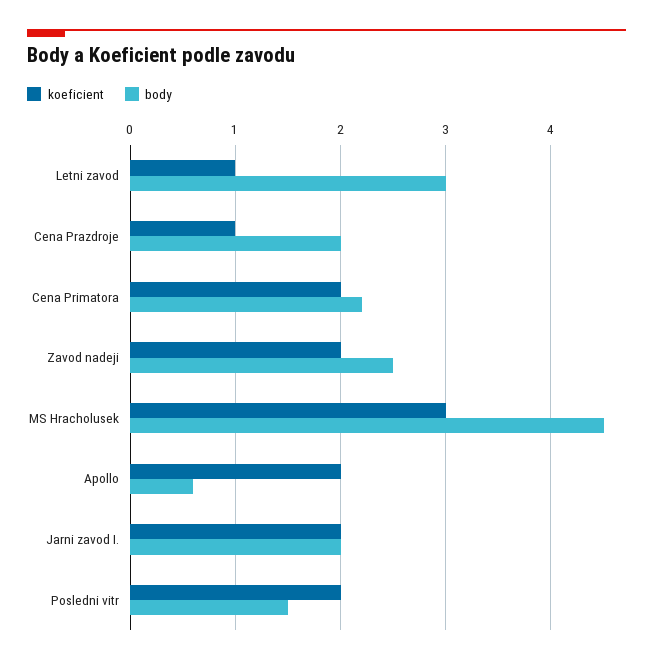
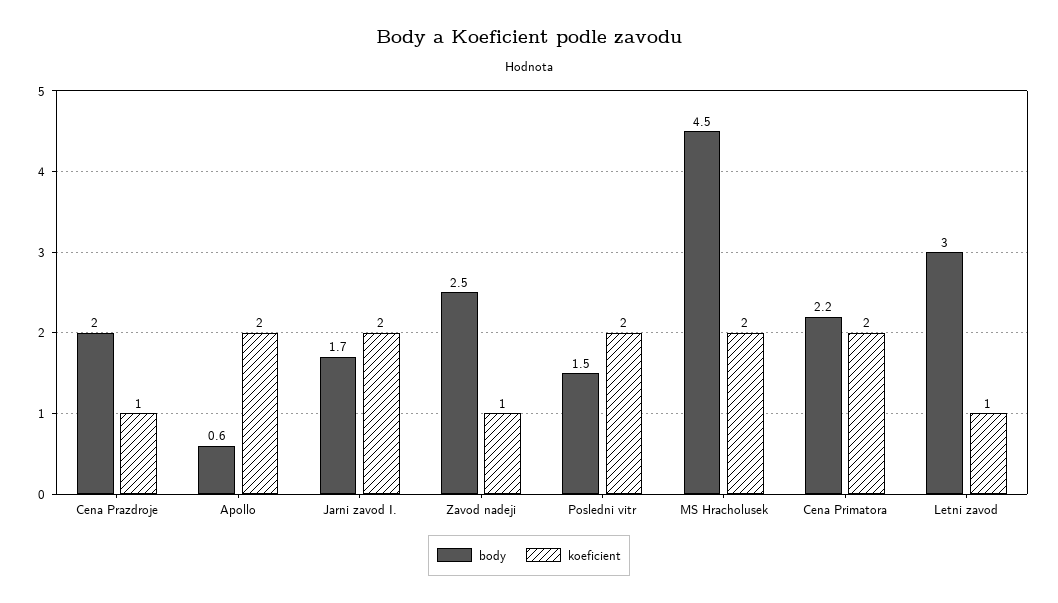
  {
    "koeficient": {
      "Letni zavod": 1,
      "Cena Prazdroje": 1,
      "Cena Primatora": 2,
-     "Zavod nadeji": 2,
+     "Zavod nadeji": 1,
-     "MS Hracholusek": 3,
+     "MS Hracholusek": 2,
      "Apollo": 2,
      "Jarni zavod I.": 2,
      "Posledni vitr": 2
    },
    "body": {
      "Letni zavod": 3,
      "Cena Prazdroje": 2,
      "Cena Primatora": 2.2,
      "Zavod nadeji": 2.5,
      "MS Hracholusek": 4.5,
      "Apollo": 0.6,
-     "Jarni zavod I.": 2,
+     "Jarni zavod I.": 1.7,
      "Posledni vitr": 1.5
    }
  }

